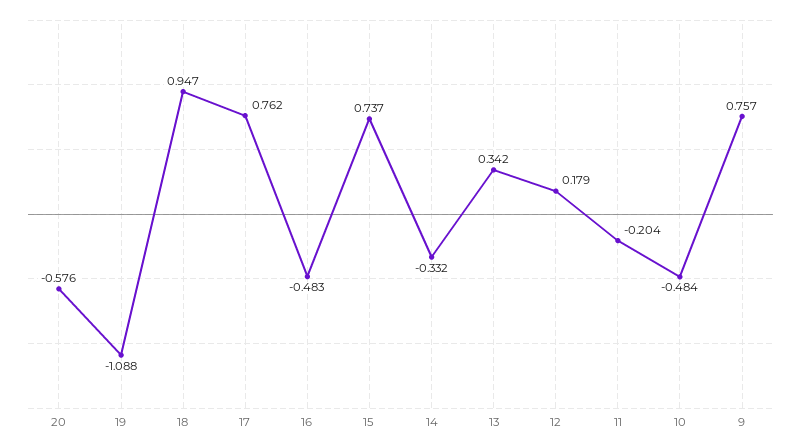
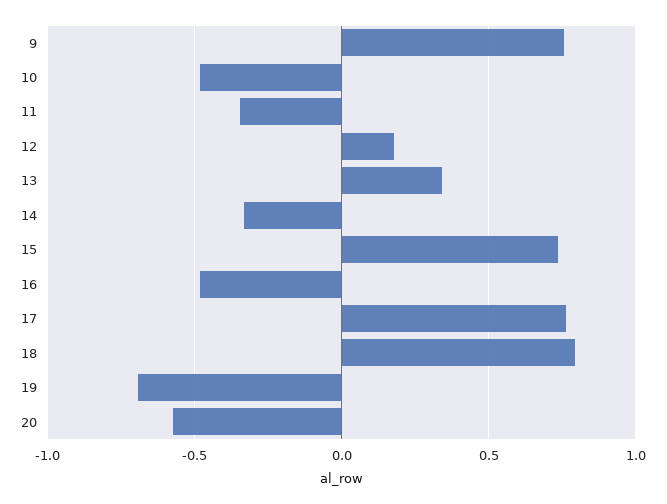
  {
    "20": -0.576,
-   "19": -1.088,
+   "19": -0.7,
-   "18": 0.947,
+   "18": 0.8,
    "17": 0.762,
    "16": -0.483,
    "15": 0.737,
    "14": -0.332,
    "13": 0.342,
    "12": 0.179,
-   "11": -0.204,
+   "11": -0.35,
    "10": -0.484,
    "9": 0.757
  }

